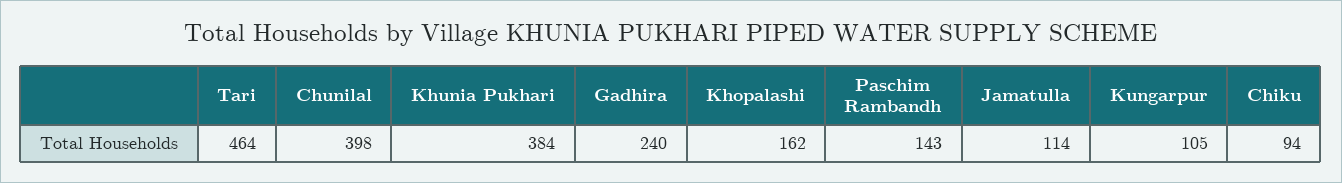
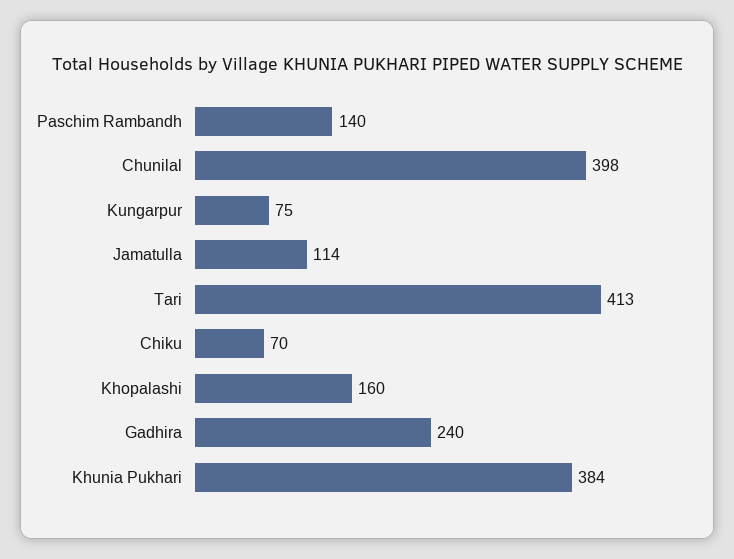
  {
-   "Tari": 464,
+   "Tari": 413,
    "Chunilal": 398,
    "Khunia Pukhari": 384,
    "Gadhira": 240,
-   "Khopalashi": 162,
+   "Khopalashi": 160,
-   "Paschim Rambandh": 143,
+   "Paschim Rambandh": 140,
    "Jamatulla": 114,
-   "Kungarpur": 105,
+   "Kungarpur": 75,
-   "Chiku": 94
+   "Chiku": 70
  }

